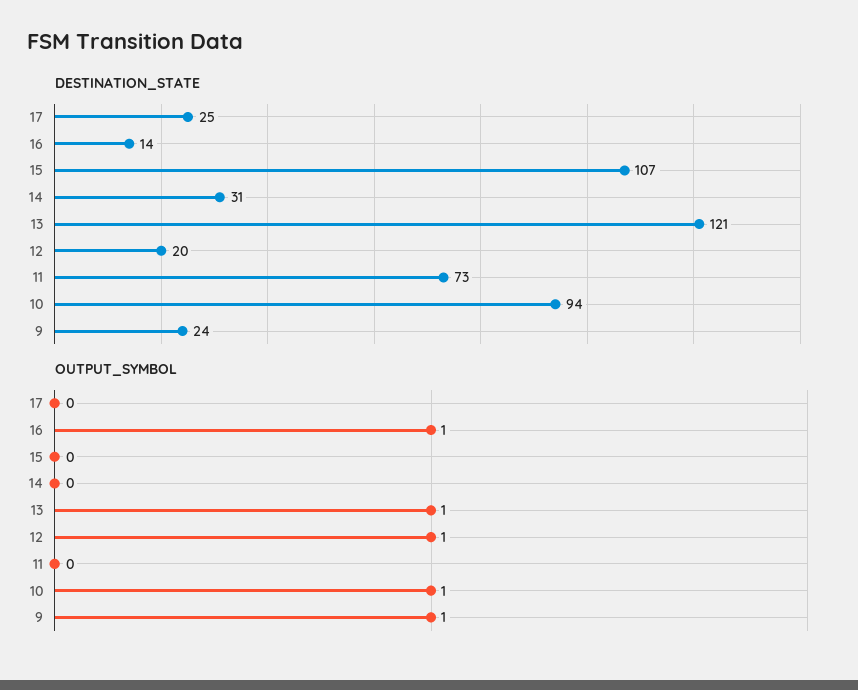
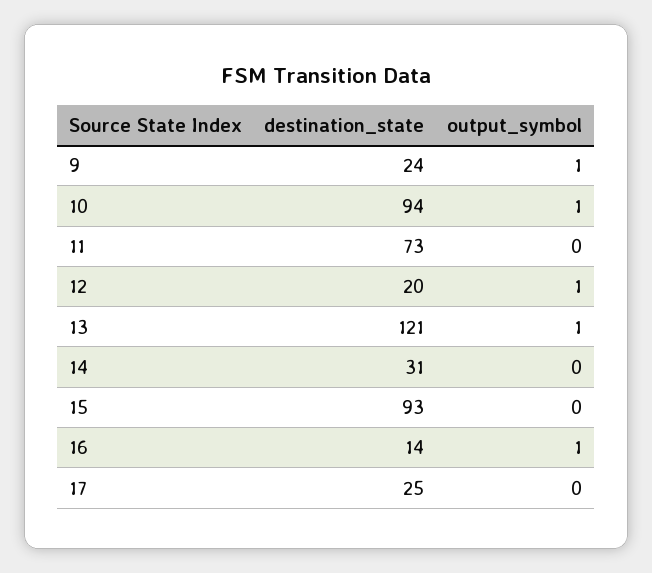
  {
    "DESTINATION_STATE": {
      "17": 25,
      "16": 14,
-     "15": 107,
+     "15": 93,
      "14": 31,
      "13": 121,
      "12": 20,
      "11": 73,
      "10": 94,
      "9": 24
    },
    "OUTPUT_SYMBOL": {
      "17": 0,
      "16": 1,
      "15": 0,
      "14": 0,
      "13": 1,
      "12": 1,
      "11": 0,
      "10": 1,
      "9": 1
    }
  }

